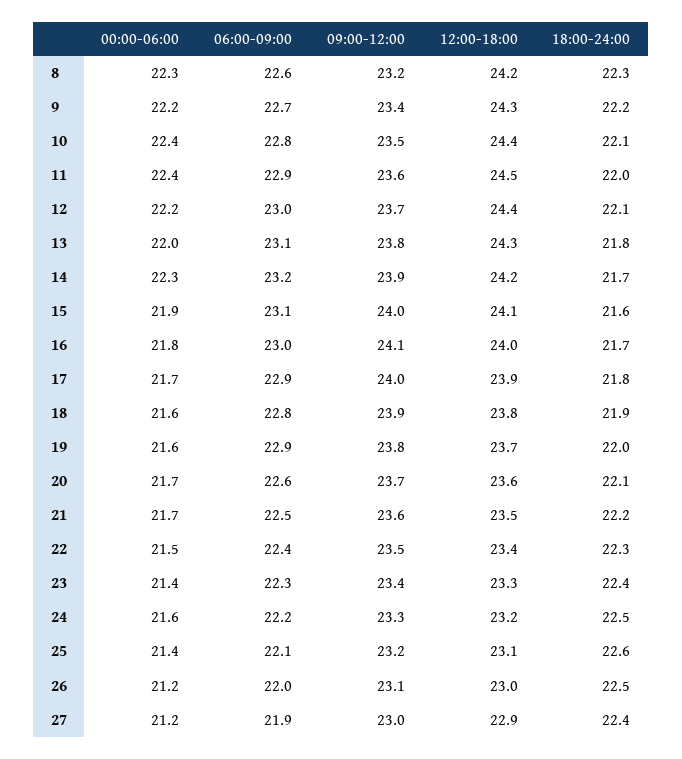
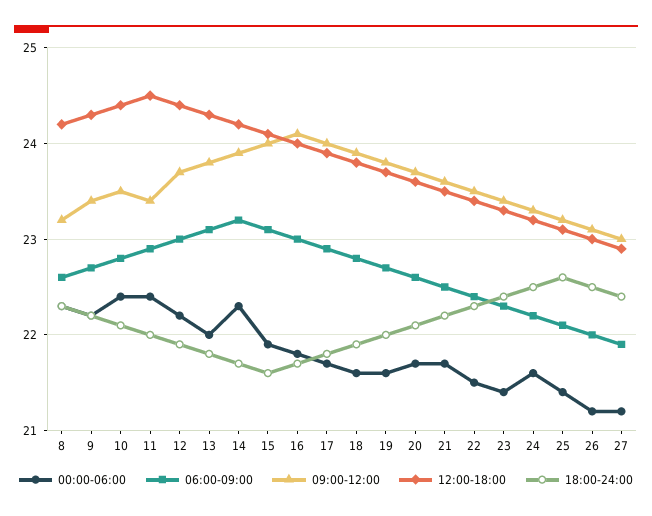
  {
    "00:00-06:00": {
      "8": 22.3,
      "9": 22.2,
      "10": 22.4,
      "11": 22.4,
      "12": 22.2,
      "13": 22,
      "14": 22.3,
      "15": 21.9,
      "16": 21.8,
      "17": 21.7,
      "18": 21.6,
      "19": 21.6,
      "20": 21.7,
      "21": 21.7,
      "22": 21.5,
      "23": 21.4,
      "24": 21.6,
      "25": 21.4,
      "26": 21.2,
      "27": 21.2
    },
    "06:00-09:00": {
      "8": 22.6,
      "9": 22.7,
      "10": 22.8,
      "11": 22.9,
      "12": 23,
      "13": 23.1,
      "14": 23.2,
      "15": 23.1,
      "16": 23,
      "17": 22.9,
      "18": 22.8,
-     "19": 22.9,
+     "19": 22.7,
      "20": 22.6,
      "21": 22.5,
      "22": 22.4,
      "23": 22.3,
      "24": 22.2,
      "25": 22.1,
      "26": 22,
      "27": 21.9
    },
    "09:00-12:00": {
      "8": 23.2,
      "9": 23.4,
      "10": 23.5,
-     "11": 23.6,
+     "11": 23.4,
      "12": 23.7,
      "13": 23.8,
      "14": 23.9,
      "15": 24,
      "16": 24.1,
      "17": 24,
      "18": 23.9,
      "19": 23.8,
      "20": 23.7,
      "21": 23.6,
      "22": 23.5,
      "23": 23.4,
      "24": 23.3,
      "25": 23.2,
      "26": 23.1,
      "27": 23
    },
    "12:00-18:00": {
      "8": 24.2,
      "9": 24.3,
      "10": 24.4,
      "11": 24.5,
      "12": 24.4,
      "13": 24.3,
      "14": 24.2,
      "15": 24.1,
      "16": 24,
      "17": 23.9,
      "18": 23.8,
      "19": 23.7,
      "20": 23.6,
      "21": 23.5,
      "22": 23.4,
      "23": 23.3,
      "24": 23.2,
      "25": 23.1,
      "26": 23,
      "27": 22.9
    },
    "18:00-24:00": {
      "8": 22.3,
      "9": 22.2,
      "10": 22.1,
      "11": 22,
-     "12": 22.1,
+     "12": 21.9,
      "13": 21.8,
      "14": 21.7,
      "15": 21.6,
      "16": 21.7,
      "17": 21.8,
      "18": 21.9,
      "19": 22,
      "20": 22.1,
      "21": 22.2,
      "22": 22.3,
      "23": 22.4,
      "24": 22.5,
      "25": 22.6,
      "26": 22.5,
      "27": 22.4
    }
  }

